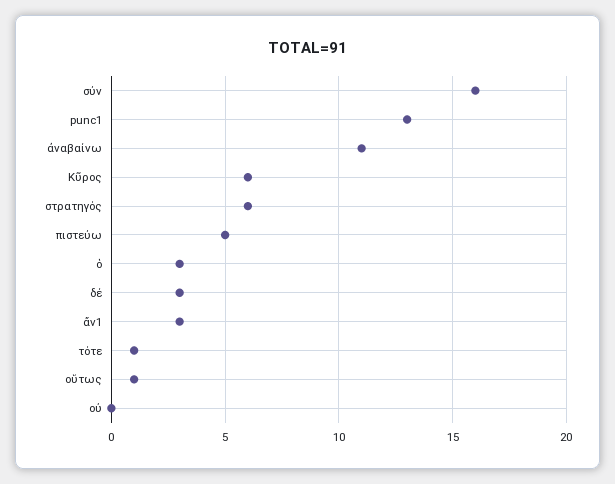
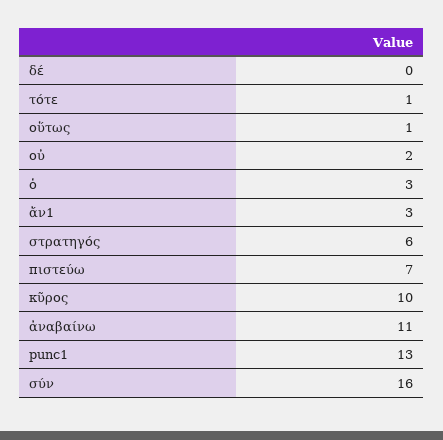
  {
    "σύν": 16,
    "punc1": 13,
    "ἀναβαίνω": 11,
-   "Κῦρος": 6,
+   "Κῦρος": 10,
    "στρατηγός": 6,
-   "πιστεύω": 5,
+   "πιστεύω": 7,
    "ὁ": 3,
-   "δέ": 3,
+   "δέ": 0,
    "ἄν1": 3,
    "τότε": 1,
    "οὕτως": 1,
-   "οὐ": 0
+   "οὐ": 2
  }

